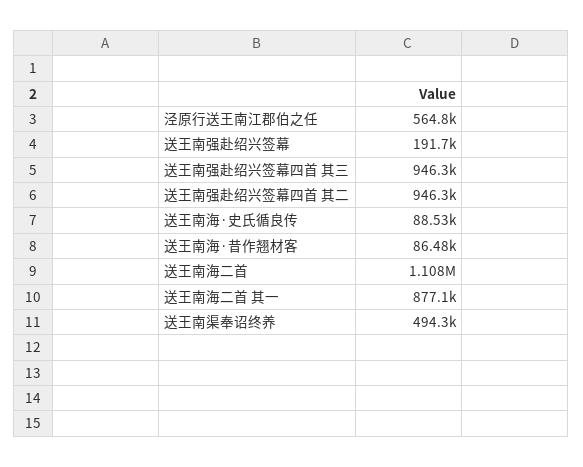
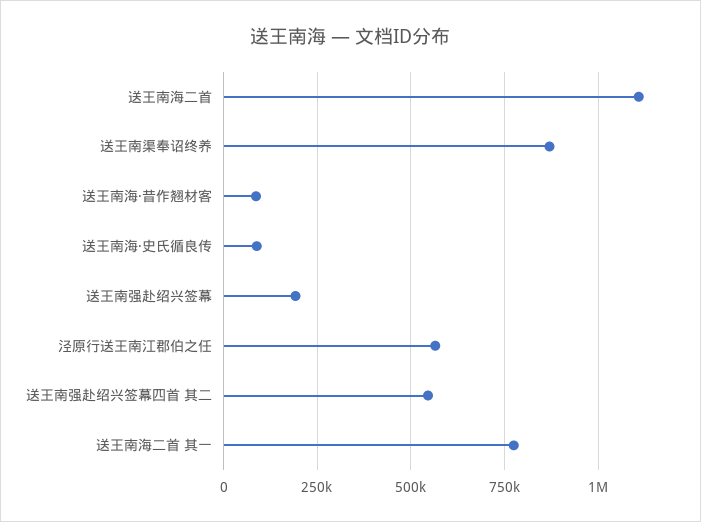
  {
    "泾原行送王南江郡伯之任": 564800,
    "送王南强赴绍兴签幕": 191700,
-   "送王南强赴绍兴签幕四首 其三": 946300,
-   "送王南强赴绍兴签幕四首 其二": 946300,
+   "送王南强赴绍兴签幕四首 其二": 550000,
    "送王南海·史氏循良传": 88530,
    "送王南海·昔作翘材客": 86480,
    "送王南海二首": 1108000,
-   "送王南海二首 其一": 877100,
+   "送王南海二首 其一": 775000,
-   "送王南渠奉诏终养": 494300
+   "送王南渠奉诏终养": 875000
  }

